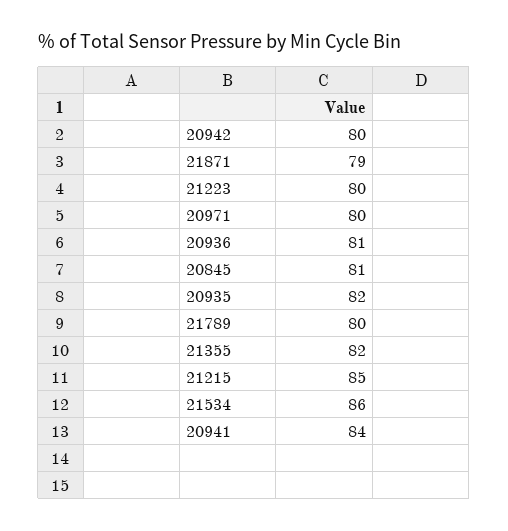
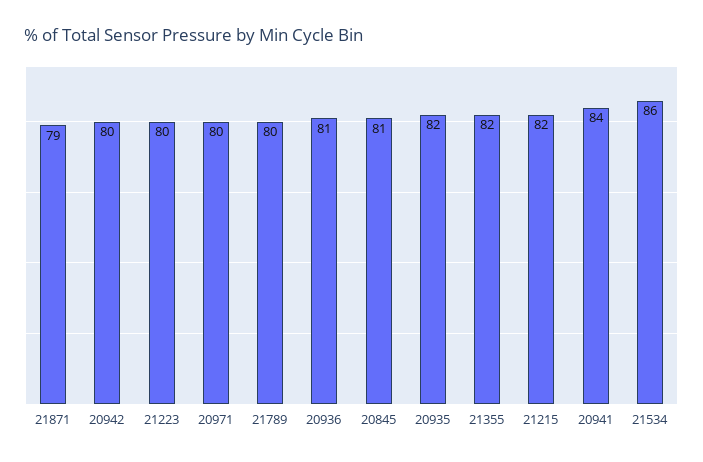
  {
    "20942": 80,
    "21871": 79,
    "21223": 80,
    "20971": 80,
    "20936": 81,
    "20845": 81,
    "20935": 82,
    "21789": 80,
    "21355": 82,
-   "21215": 85,
+   "21215": 82,
    "21534": 86,
    "20941": 84
  }

